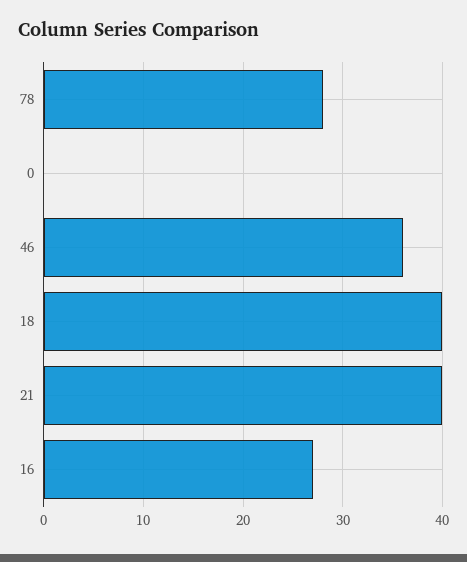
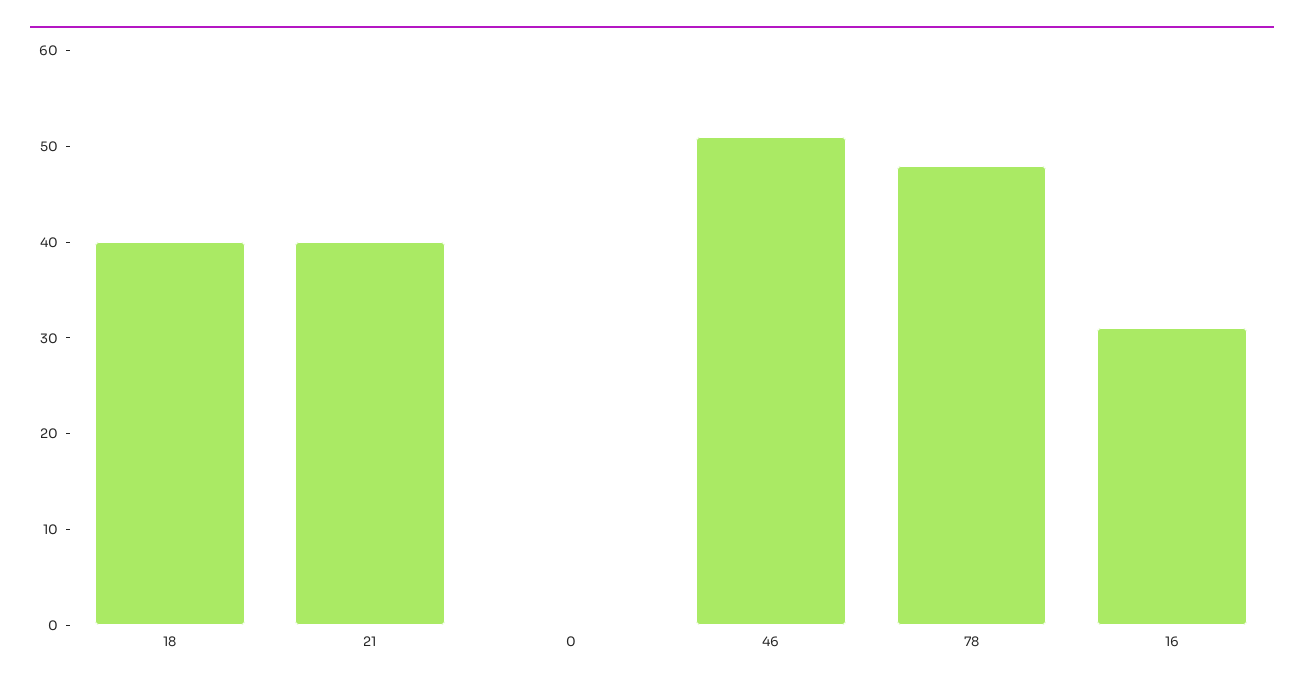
  {
-   "78": 28,
+   "78": 48,
    "0": 0,
-   "46": 36,
+   "46": 51,
    "18": 40,
    "21": 40,
-   "16": 27
+   "16": 31
  }

